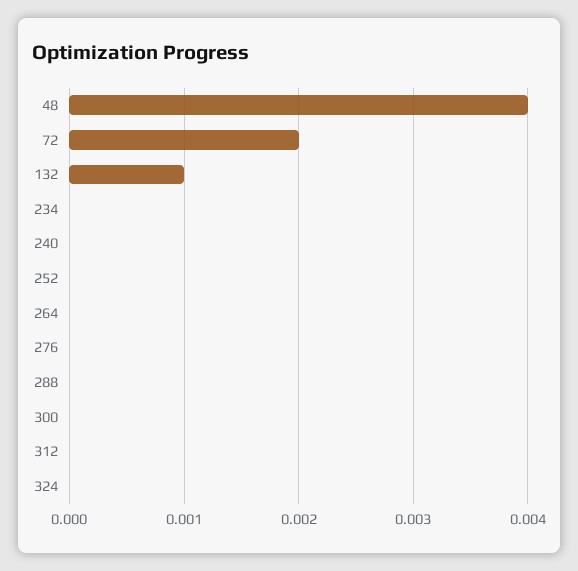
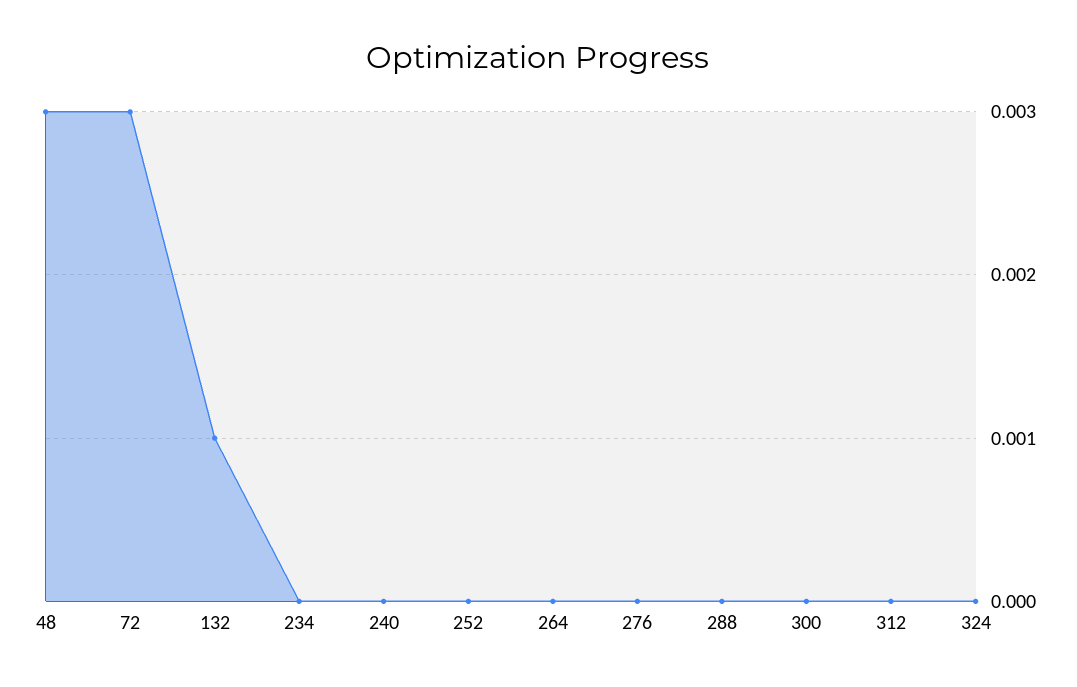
  {
-   "48": 0.004,
+   "48": 0.003,
-   "72": 0.002,
+   "72": 0.003,
    "132": 0.001,
    "234": 0,
    "240": 0,
    "252": 0,
    "264": 0,
    "276": 0,
    "288": 0,
    "300": 0,
    "312": 0,
    "324": 0
  }

